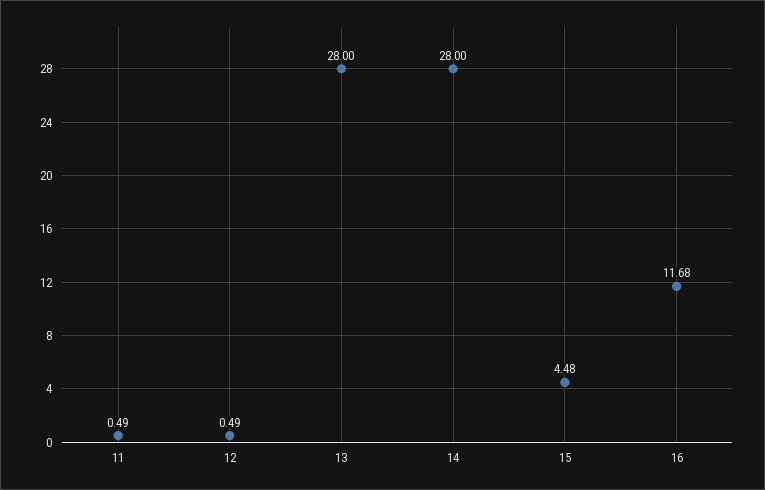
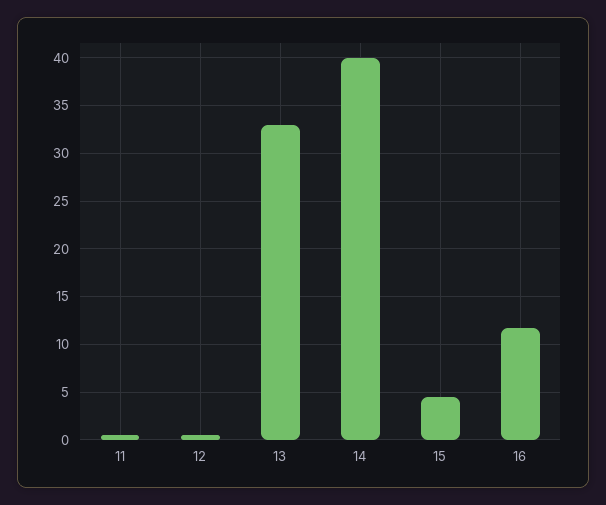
  {
    "11": 0.49,
    "12": 0.49,
-   "13": 28,
+   "13": 33,
-   "14": 28,
+   "14": 40,
    "15": 4.48,
    "16": 11.68
  }

